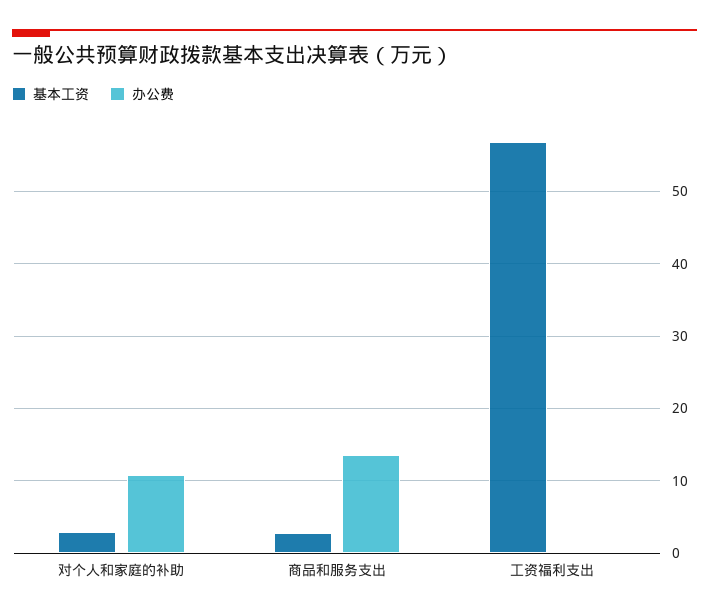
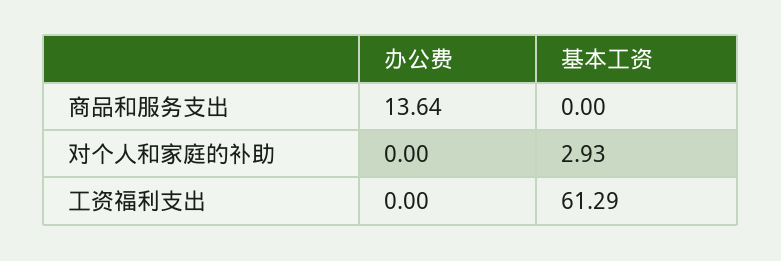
  {
    "基本工资": {
      "对个人和家庭的补助": 2.93,
-     "商品和服务支出": 3,
+     "商品和服务支出": 0,
-     "工资福利支出": 57
+     "工资福利支出": 61.29
    },
    "办公费": {
-     "对个人和家庭的补助": 11,
+     "对个人和家庭的补助": 0,
      "商品和服务支出": 13.64,
      "工资福利支出": 0
    }
  }

